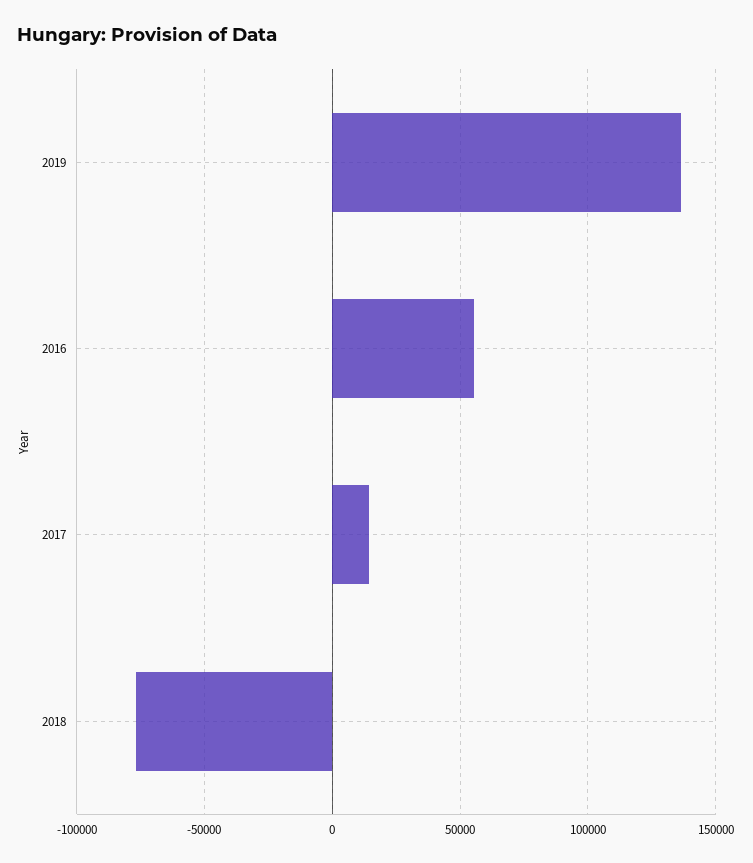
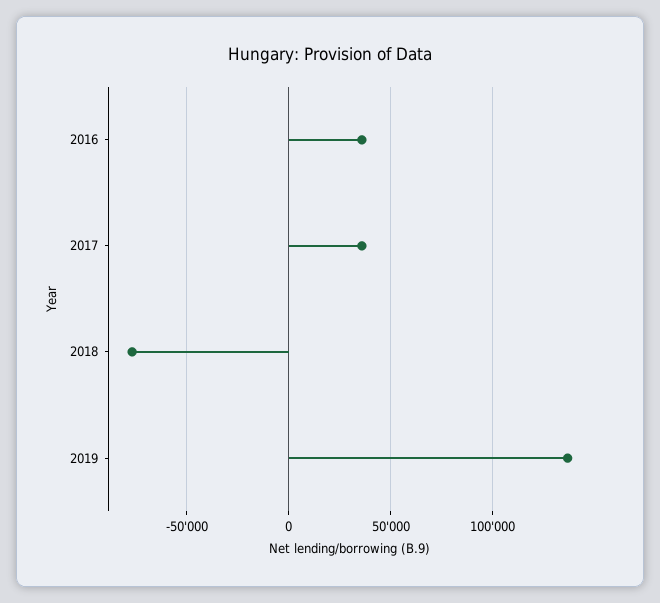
  {
    "2019": 135000,
-   "2016": 55000,
+   "2016": 35000,
-   "2017": 15000,
+   "2017": 35000,
    "2018": -75000
  }

